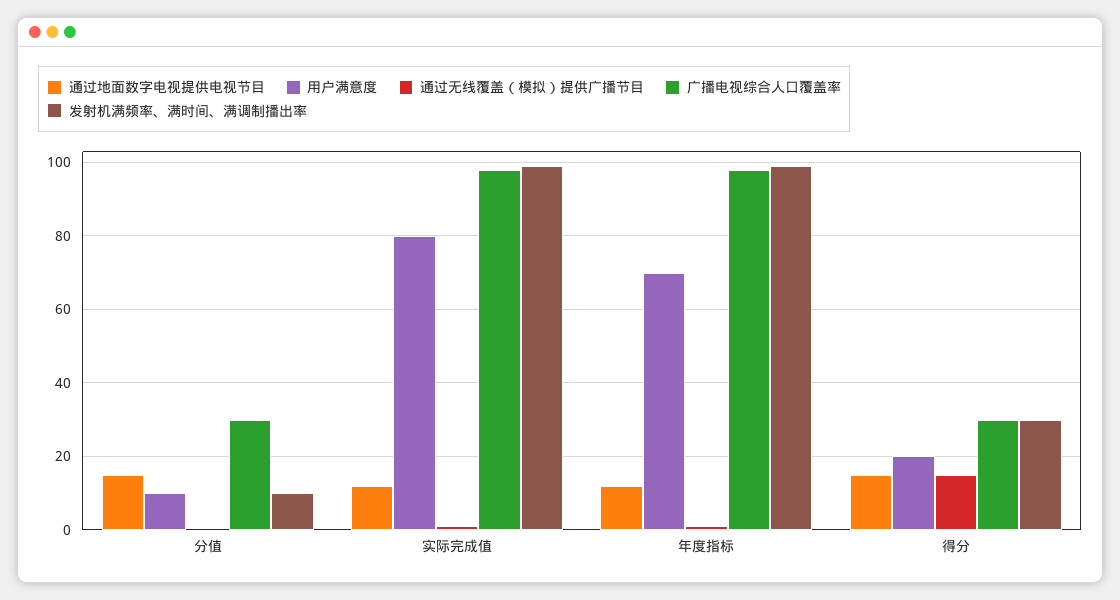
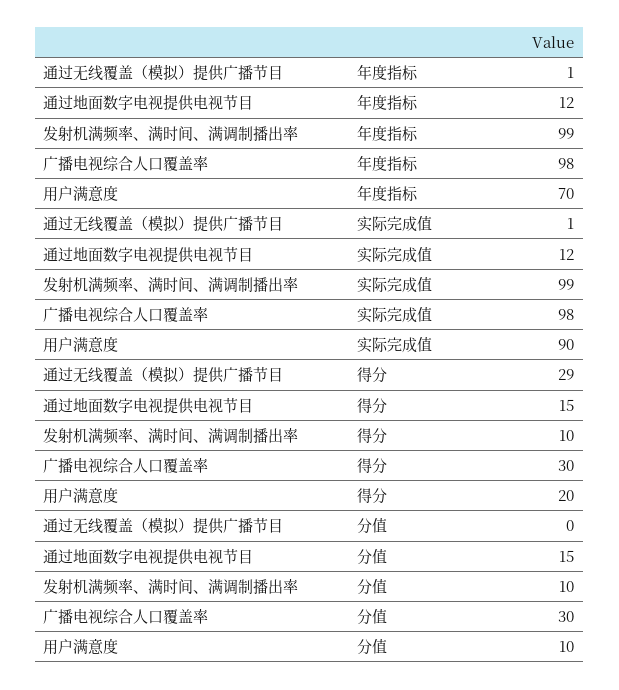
  {
    "通过地面数字电视提供电视节目": {
      "分值": 15,
      "实际完成值": 12,
      "年度指标": 12,
      "得分": 15
    },
    "用户满意度": {
      "分值": 10,
-     "实际完成值": 80,
+     "实际完成值": 90,
      "年度指标": 70,
      "得分": 20
    },
    "通过无线覆盖（模拟）提供广播节目": {
      "分值": 0,
      "实际完成值": 1,
      "年度指标": 1,
-     "得分": 15
+     "得分": 29
    },
    "广播电视综合人口覆盖率": {
      "分值": 30,
      "实际完成值": 98,
      "年度指标": 98,
      "得分": 30
    },
    "发射机满频率、满时间、满调制播出率": {
      "分值": 10,
      "实际完成值": 99,
      "年度指标": 99,
-     "得分": 30
+     "得分": 10
    }
  }

